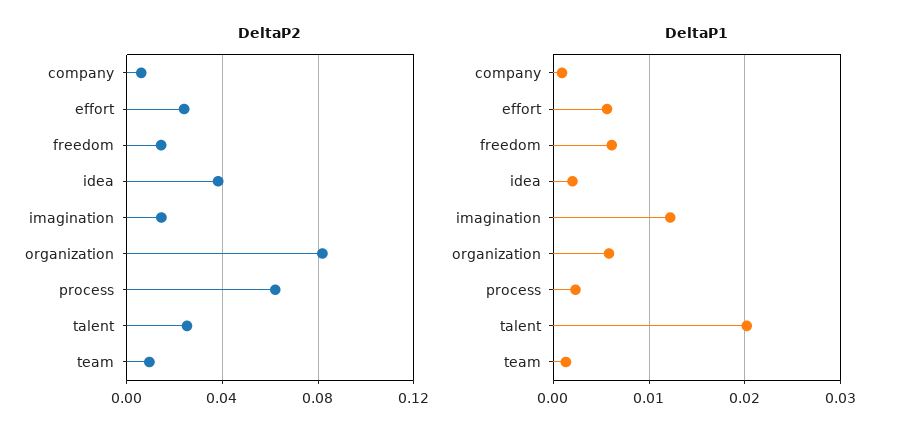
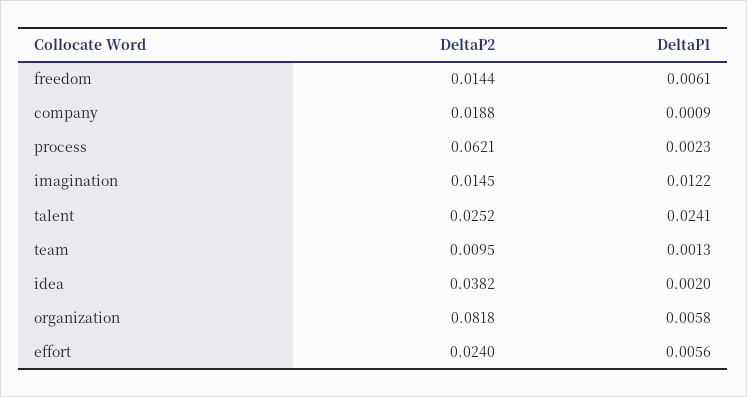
  {
    "DeltaP2": {
-     "company": 0.005,
+     "company": 0.0188,
      "effort": 0.024,
      "freedom": 0.0144,
      "idea": 0.0382,
      "imagination": 0.0145,
      "organization": 0.0818,
      "process": 0.0621,
      "talent": 0.0252,
      "team": 0.0095
    },
    "DeltaP1": {
      "company": 0.0009,
      "effort": 0.0056,
      "freedom": 0.0061,
      "idea": 0.002,
      "imagination": 0.0122,
      "organization": 0.0058,
      "process": 0.0023,
-     "talent": 0.02,
+     "talent": 0.0241,
      "team": 0.0013
    }
  }

